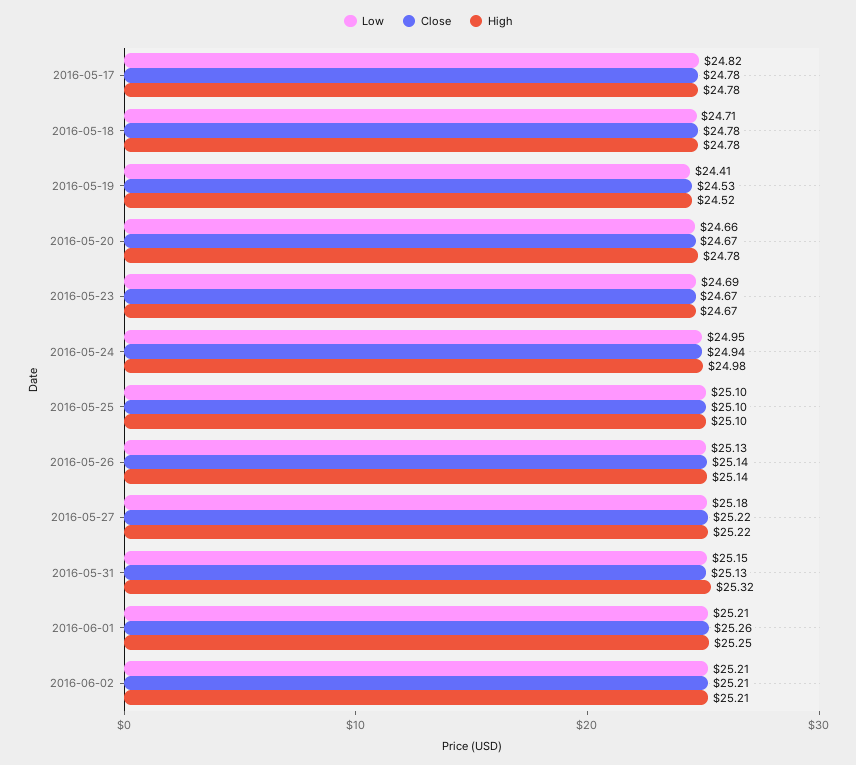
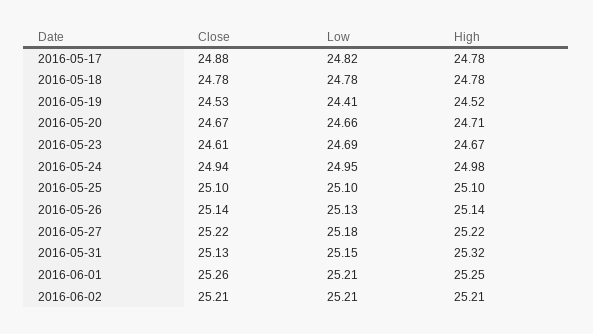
  {
    "Low": {
      "2016-05-17": 24.82,
-     "2016-05-18": 24.71,
+     "2016-05-18": 24.78,
      "2016-05-19": 24.41,
      "2016-05-20": 24.66,
      "2016-05-23": 24.69,
      "2016-05-24": 24.95,
      "2016-05-25": 25.1,
      "2016-05-26": 25.13,
      "2016-05-27": 25.18,
      "2016-05-31": 25.15,
      "2016-06-01": 25.21,
      "2016-06-02": 25.21
    },
    "Close": {
-     "2016-05-17": 24.78,
+     "2016-05-17": 24.88,
      "2016-05-18": 24.78,
      "2016-05-19": 24.53,
      "2016-05-20": 24.67,
-     "2016-05-23": 24.67,
+     "2016-05-23": 24.61,
      "2016-05-24": 24.94,
      "2016-05-25": 25.1,
      "2016-05-26": 25.14,
      "2016-05-27": 25.22,
      "2016-05-31": 25.13,
      "2016-06-01": 25.26,
      "2016-06-02": 25.21
    },
    "High": {
      "2016-05-17": 24.78,
      "2016-05-18": 24.78,
      "2016-05-19": 24.52,
-     "2016-05-20": 24.78,
+     "2016-05-20": 24.71,
      "2016-05-23": 24.67,
      "2016-05-24": 24.98,
      "2016-05-25": 25.1,
      "2016-05-26": 25.14,
      "2016-05-27": 25.22,
      "2016-05-31": 25.32,
      "2016-06-01": 25.25,
      "2016-06-02": 25.21
    }
  }

